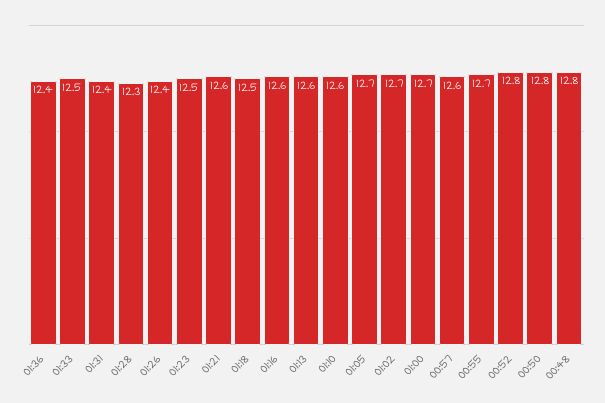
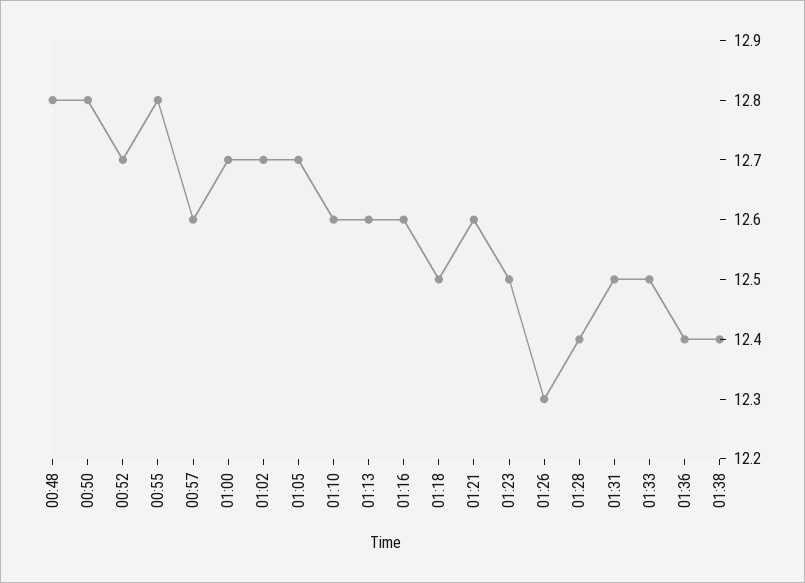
  {
    "01:36": 12.4,
    "01:33": 12.5,
-   "01:31": 12.4,
+   "01:31": 12.5,
-   "01:28": 12.3,
+   "01:28": 12.4,
-   "01:26": 12.4,
+   "01:26": 12.3,
    "01:23": 12.5,
    "01:21": 12.6,
    "01:18": 12.5,
    "01:16": 12.6,
    "01:13": 12.6,
    "01:10": 12.6,
    "01:05": 12.7,
    "01:02": 12.7,
    "01:00": 12.7,
    "00:57": 12.6,
-   "00:55": 12.7,
+   "00:55": 12.8,
-   "00:52": 12.8,
+   "00:52": 12.7,
    "00:50": 12.8,
-   "00:48": 12.8
+   "00:48": 12.8,
+   "01:38": 12.4
  }

